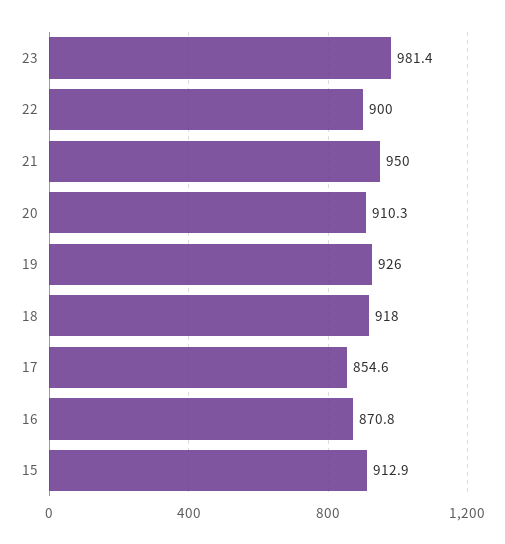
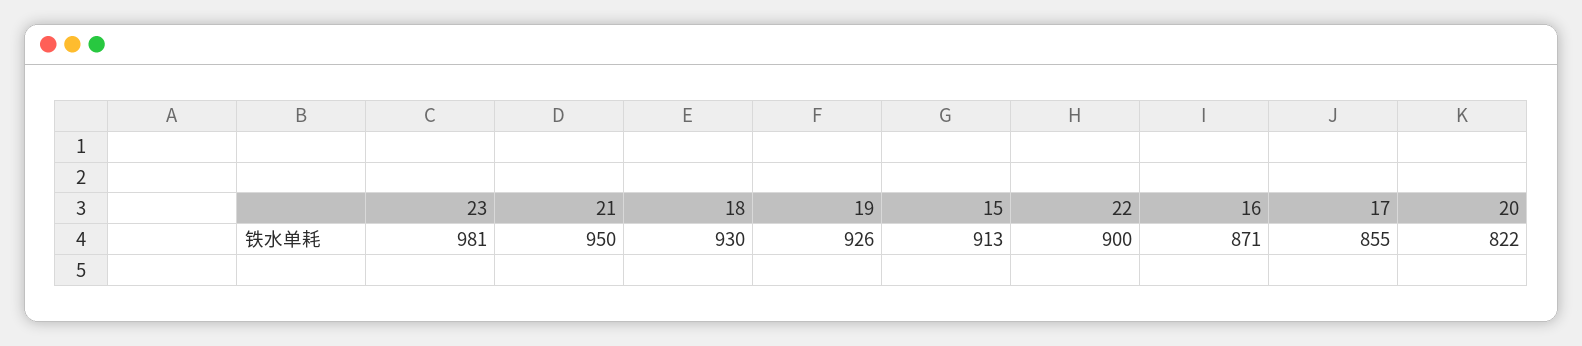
  {
    "23": 981.4,
    "22": 900,
    "21": 950,
-   "20": 910.3,
+   "20": 822,
    "19": 926,
-   "18": 918,
+   "18": 930,
    "17": 854.6,
    "16": 870.8,
    "15": 912.9
  }

